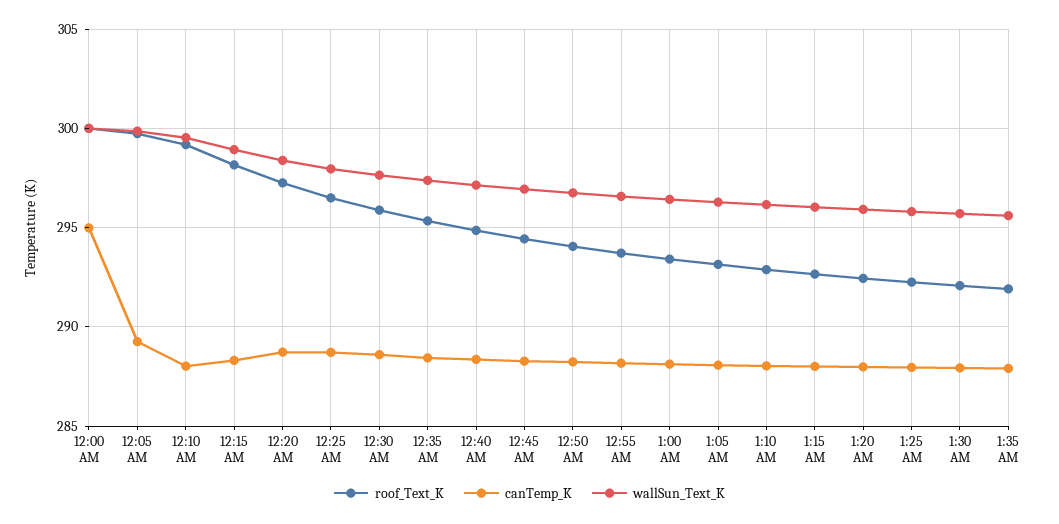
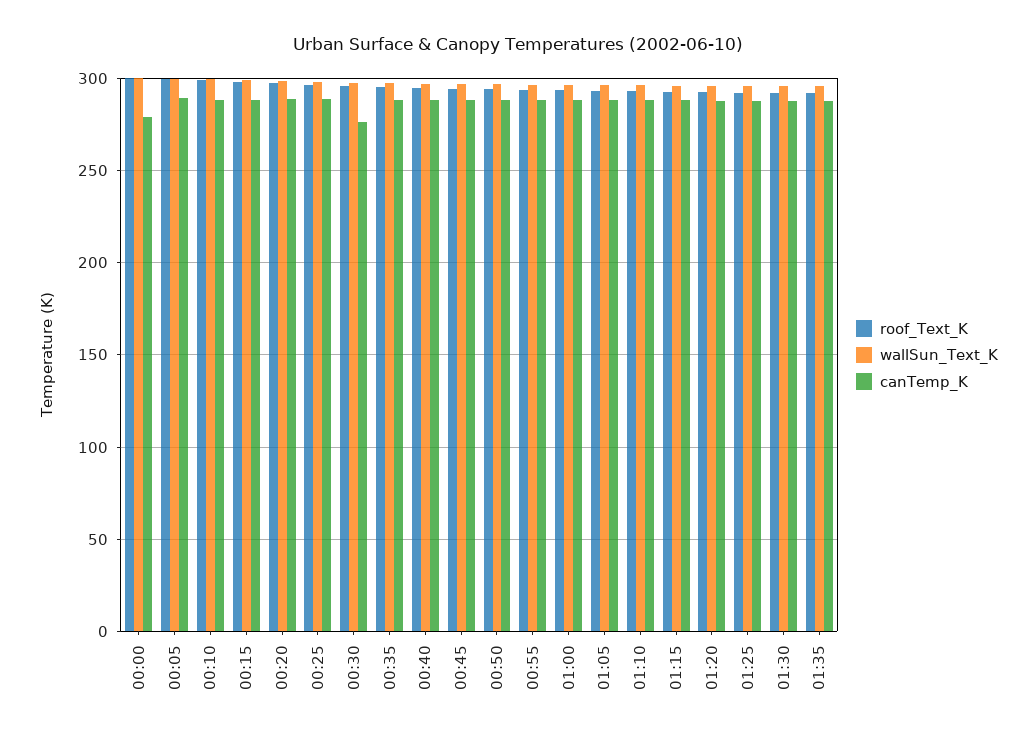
  {
    "roof_Text_K": {
      "12:00 AM": 300,
      "12:05 AM": 299.5,
      "12:10 AM": 299,
      "12:15 AM": 298,
      "12:20 AM": 297.5,
      "12:25 AM": 296.5,
      "12:30 AM": 296,
      "12:35 AM": 295.5,
      "12:40 AM": 295,
      "12:45 AM": 294.5,
      "12:50 AM": 294,
      "12:55 AM": 293.5,
      "1:00 AM": 293.5,
      "1:05 AM": 293,
      "1:10 AM": 293,
      "1:15 AM": 292.5,
      "1:20 AM": 292.5,
      "1:25 AM": 292.5,
      "1:30 AM": 292,
      "1:35 AM": 292
    },
    "canTemp_K": {
-     "12:00 AM": 295,
+     "12:00 AM": 280,
      "12:05 AM": 289.5,
      "12:10 AM": 288,
      "12:15 AM": 288.5,
      "12:20 AM": 288.5,
      "12:25 AM": 288.5,
-     "12:30 AM": 288.5,
+     "12:30 AM": 275,
      "12:35 AM": 288.5,
      "12:40 AM": 288.5,
      "12:45 AM": 288.5,
      "12:50 AM": 288,
      "12:55 AM": 288,
      "1:00 AM": 288,
      "1:05 AM": 288,
      "1:10 AM": 288,
      "1:15 AM": 288,
      "1:20 AM": 288,
      "1:25 AM": 288,
      "1:30 AM": 288,
      "1:35 AM": 288
    },
    "wallSun_Text_K": {
      "12:00 AM": 300,
      "12:05 AM": 300,
      "12:10 AM": 299.5,
      "12:15 AM": 299,
      "12:20 AM": 298.5,
      "12:25 AM": 298,
      "12:30 AM": 297.5,
      "12:35 AM": 297.5,
      "12:40 AM": 297,
      "12:45 AM": 297,
      "12:50 AM": 297,
      "12:55 AM": 296.5,
      "1:00 AM": 296.5,
      "1:05 AM": 296.5,
      "1:10 AM": 296,
      "1:15 AM": 296,
      "1:20 AM": 296,
      "1:25 AM": 296,
      "1:30 AM": 295.5,
      "1:35 AM": 295.5
    }
  }

